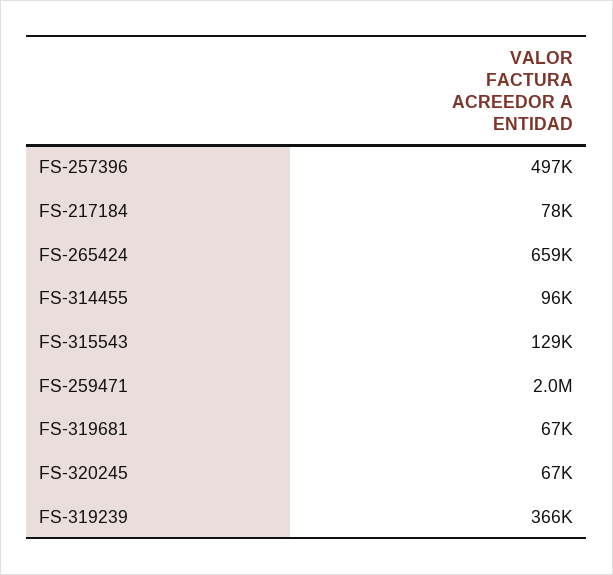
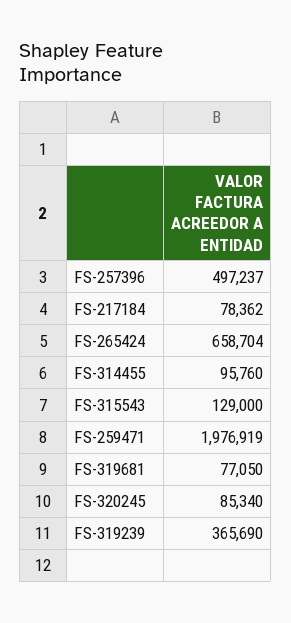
  {
    "FS-257396": 497237,
    "FS-217184": 78362,
    "FS-265424": 658704,
    "FS-314455": 95760,
    "FS-315543": 129000,
    "FS-259471": 1976919,
-   "FS-319681": 67000,
+   "FS-319681": 77050,
-   "FS-320245": 67000,
+   "FS-320245": 85340,
    "FS-319239": 365690
  }

